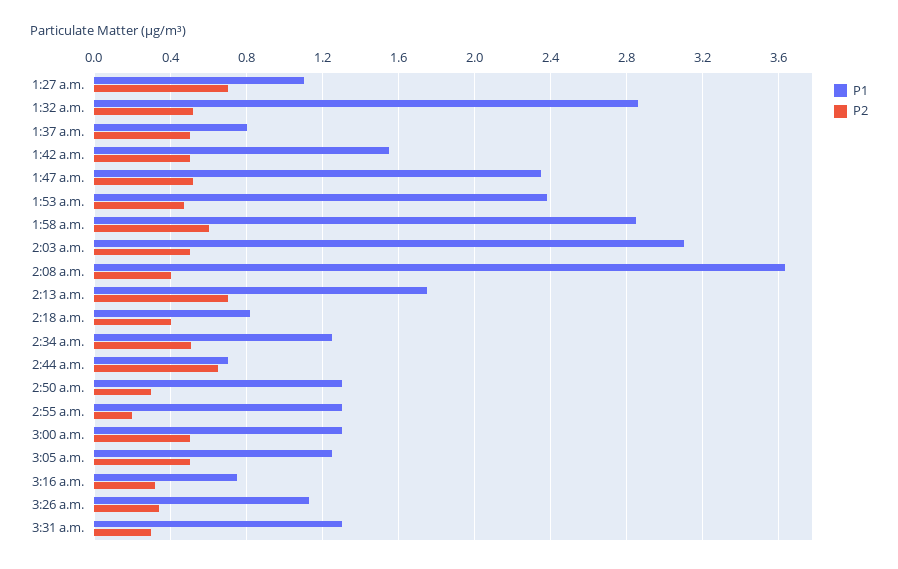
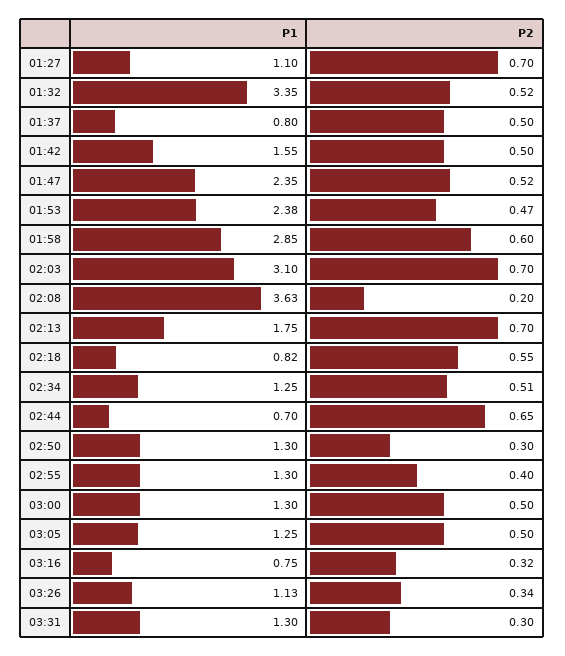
  {
    "P1": {
      "1:27 a.m.": 1.1,
-     "1:32 a.m.": 2.85,
+     "1:32 a.m.": 3.35,
      "1:37 a.m.": 0.8,
      "1:42 a.m.": 1.55,
      "1:47 a.m.": 2.35,
      "1:53 a.m.": 2.38,
      "1:58 a.m.": 2.85,
      "2:03 a.m.": 3.1,
      "2:08 a.m.": 3.63,
      "2:13 a.m.": 1.75,
      "2:18 a.m.": 0.82,
      "2:34 a.m.": 1.25,
      "2:44 a.m.": 0.7,
      "2:50 a.m.": 1.3,
      "2:55 a.m.": 1.3,
      "3:00 a.m.": 1.3,
      "3:05 a.m.": 1.25,
      "3:16 a.m.": 0.75,
      "3:26 a.m.": 1.13,
      "3:31 a.m.": 1.3
    },
    "P2": {
      "1:27 a.m.": 0.7,
      "1:32 a.m.": 0.52,
      "1:37 a.m.": 0.5,
      "1:42 a.m.": 0.5,
      "1:47 a.m.": 0.52,
      "1:53 a.m.": 0.47,
      "1:58 a.m.": 0.6,
-     "2:03 a.m.": 0.5,
+     "2:03 a.m.": 0.7,
-     "2:08 a.m.": 0.4,
+     "2:08 a.m.": 0.2,
      "2:13 a.m.": 0.7,
-     "2:18 a.m.": 0.4,
+     "2:18 a.m.": 0.55,
      "2:34 a.m.": 0.51,
      "2:44 a.m.": 0.65,
      "2:50 a.m.": 0.3,
-     "2:55 a.m.": 0.2,
+     "2:55 a.m.": 0.4,
      "3:00 a.m.": 0.5,
      "3:05 a.m.": 0.5,
      "3:16 a.m.": 0.32,
      "3:26 a.m.": 0.34,
      "3:31 a.m.": 0.3
    }
  }

